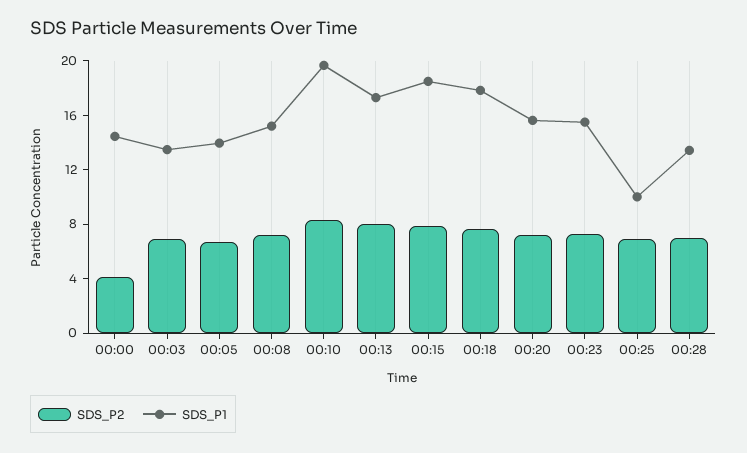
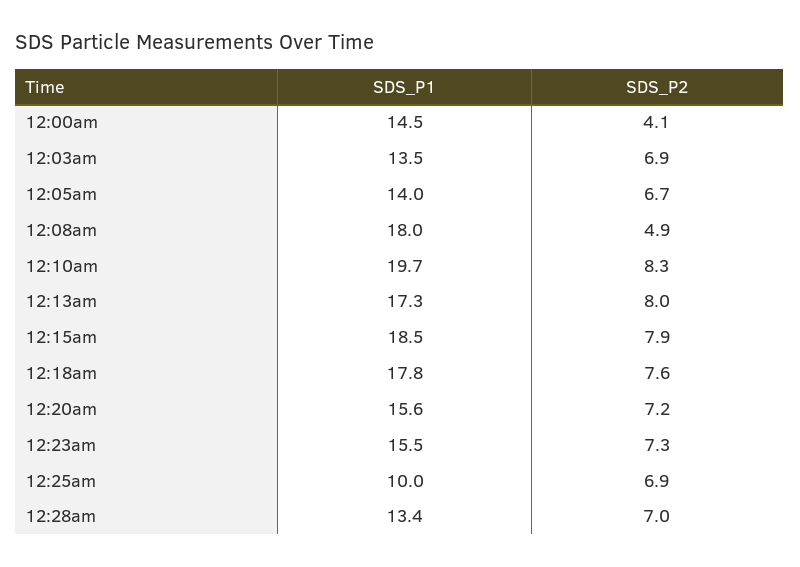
  {
    "SDS_P2": {
      "00:00": 4.1,
      "00:03": 6.9,
      "00:05": 6.7,
-     "00:08": 7,
+     "00:08": 4.9,
      "00:10": 8.3,
      "00:13": 8,
      "00:15": 7.9,
      "00:18": 7.6,
      "00:20": 7.2,
      "00:23": 7.3,
      "00:25": 6.9,
      "00:28": 7
    },
    "SDS_P1": {
      "00:00": 14.5,
      "00:03": 13.5,
      "00:05": 14,
-     "00:08": 15,
+     "00:08": 18,
      "00:10": 19.7,
      "00:13": 17.3,
      "00:15": 18.5,
      "00:18": 17.8,
      "00:20": 15.6,
      "00:23": 15.5,
      "00:25": 10,
      "00:28": 13.4
    }
  }

